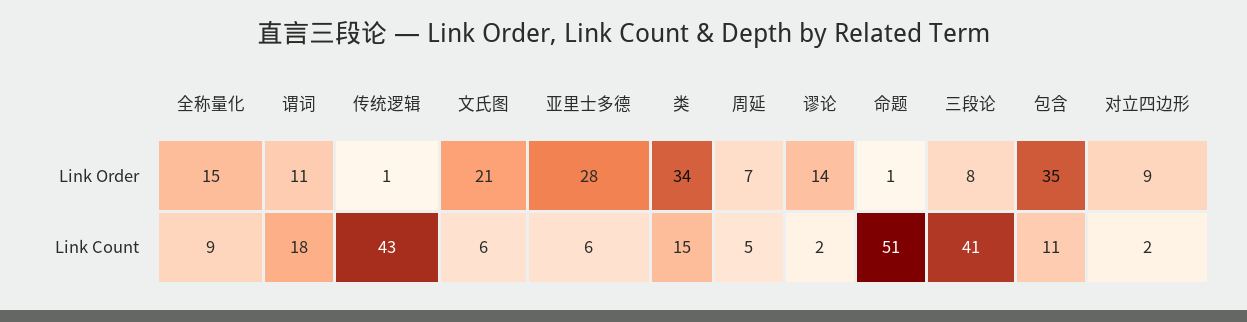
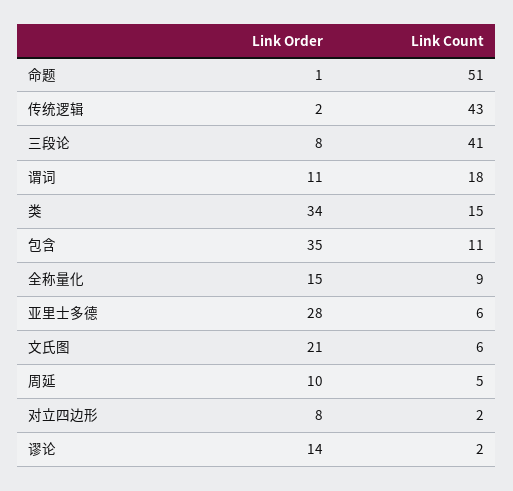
  {
    "全称量化": {
      "Link Order": 15,
      "Link Count": 9
    },
    "谓词": {
      "Link Order": 11,
      "Link Count": 18
    },
    "传统逻辑": {
-     "Link Order": 1,
+     "Link Order": 2,
      "Link Count": 43
    },
    "文氏图": {
      "Link Order": 21,
      "Link Count": 6
    },
    "亚里士多德": {
      "Link Order": 28,
      "Link Count": 6
    },
    "类": {
      "Link Order": 34,
      "Link Count": 15
    },
    "周延": {
-     "Link Order": 7,
+     "Link Order": 10,
      "Link Count": 5
    },
    "谬论": {
      "Link Order": 14,
      "Link Count": 2
    },
    "命题": {
      "Link Order": 1,
      "Link Count": 51
    },
    "三段论": {
      "Link Order": 8,
      "Link Count": 41
    },
    "包含": {
      "Link Order": 35,
      "Link Count": 11
    },
    "对立四边形": {
-     "Link Order": 9,
+     "Link Order": 8,
      "Link Count": 2
    }
  }

